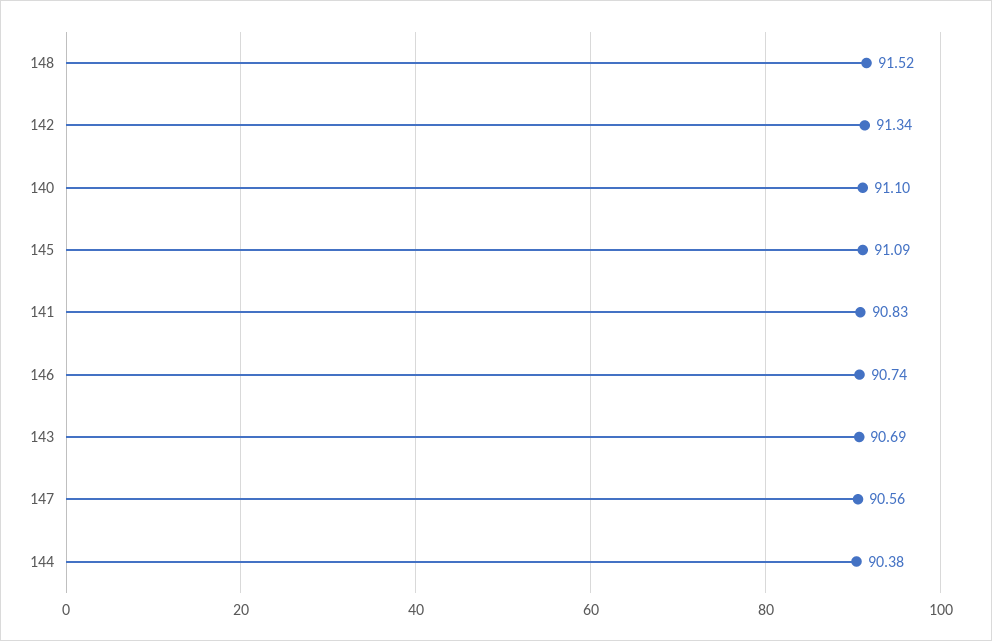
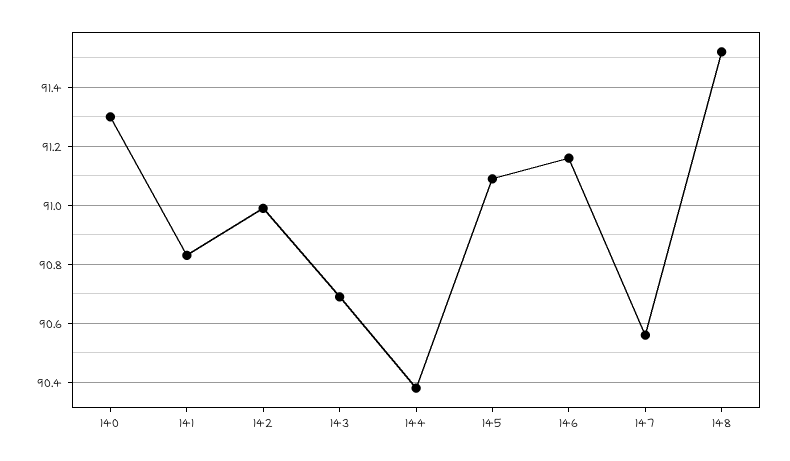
  {
    "148": 91.52,
-   "142": 91.34,
+   "142": 91,
-   "140": 91.1,
+   "140": 91.3,
    "145": 91.09,
    "141": 90.83,
-   "146": 90.74,
+   "146": 91.15,
    "143": 90.69,
    "147": 90.56,
    "144": 90.38
  }

